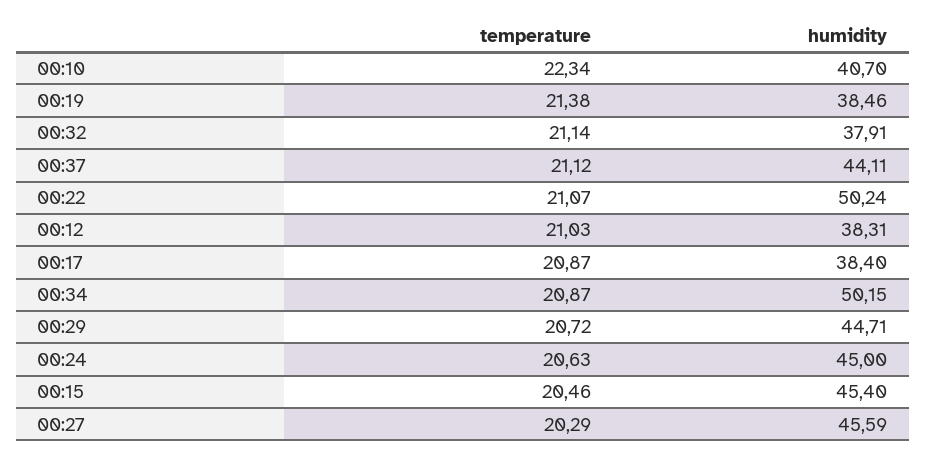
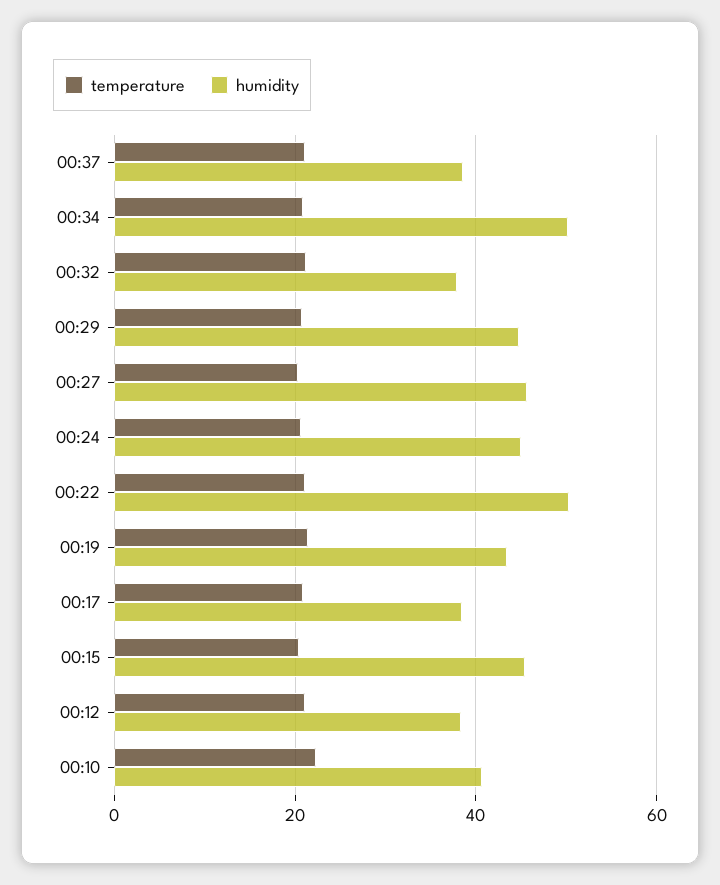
  {
    "temperature": {
      "00:10": 22.34,
      "00:19": 21.38,
      "00:32": 21.14,
      "00:37": 21.12,
      "00:22": 21.07,
      "00:12": 21.03,
      "00:17": 20.87,
      "00:34": 20.87,
      "00:29": 20.72,
      "00:24": 20.63,
      "00:15": 20.46,
      "00:27": 20.29
    },
    "humidity": {
      "00:10": 40.7,
-     "00:19": 38.46,
+     "00:19": 44,
      "00:32": 37.91,
-     "00:37": 44.11,
+     "00:37": 38,
      "00:22": 50.24,
      "00:12": 38.31,
      "00:17": 38.4,
      "00:34": 50.15,
      "00:29": 44.71,
      "00:24": 45,
      "00:15": 45.4,
      "00:27": 45.59
    }
  }

